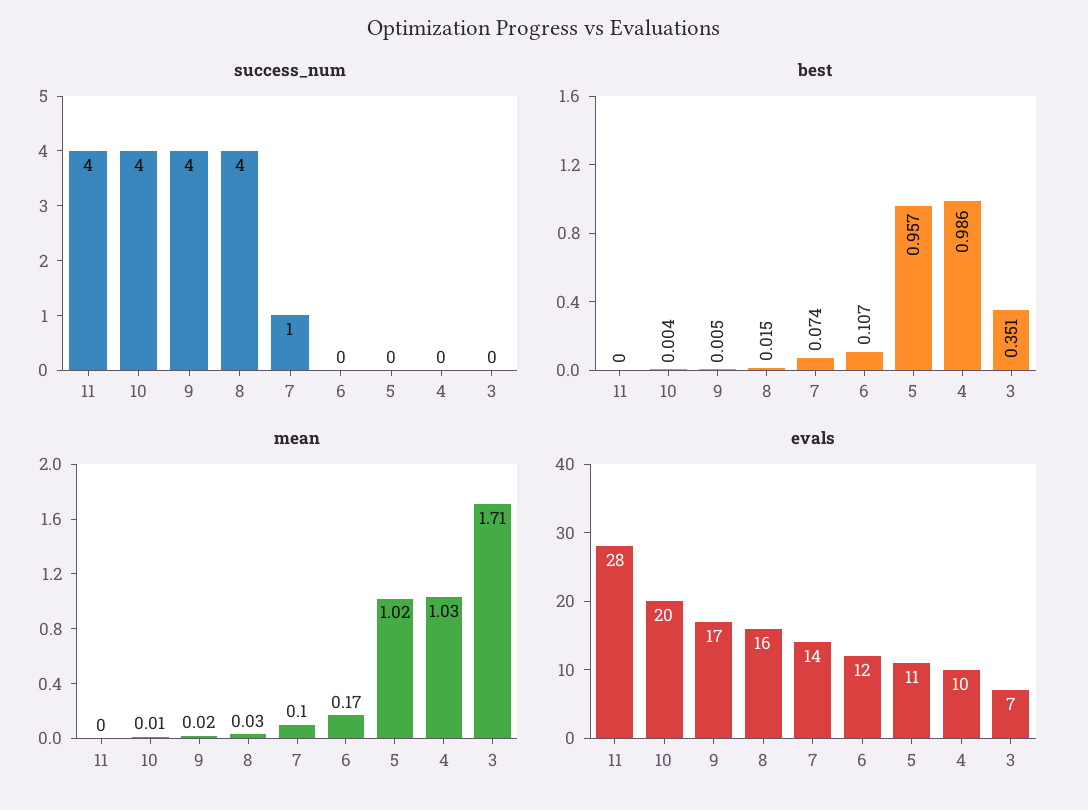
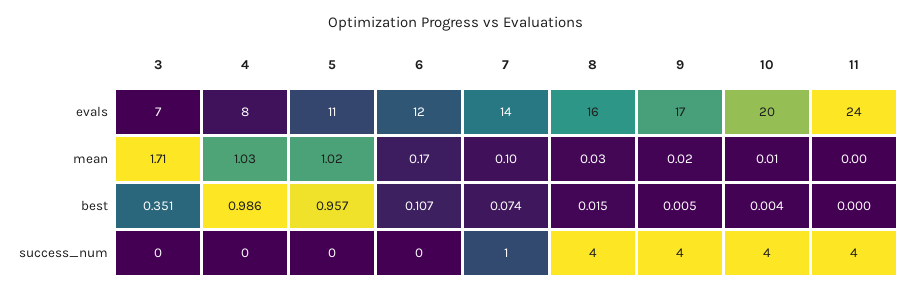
  {
    "success_num": {
      "11": 4,
      "10": 4,
      "9": 4,
      "8": 4,
      "7": 1,
      "6": 0,
      "5": 0,
      "4": 0,
      "3": 0
    },
    "best": {
      "11": 0,
      "10": 0.004,
      "9": 0.005,
      "8": 0.015,
      "7": 0.074,
      "6": 0.107,
      "5": 0.957,
      "4": 0.986,
      "3": 0.351
    },
    "mean": {
      "11": 0,
      "10": 0.01,
      "9": 0.02,
      "8": 0.03,
      "7": 0.1,
      "6": 0.17,
      "5": 1.02,
      "4": 1.03,
      "3": 1.71
    },
    "evals": {
-     "11": 28,
+     "11": 24,
      "10": 20,
      "9": 17,
      "8": 16,
      "7": 14,
      "6": 12,
      "5": 11,
-     "4": 10,
+     "4": 8,
      "3": 7
    }
  }

